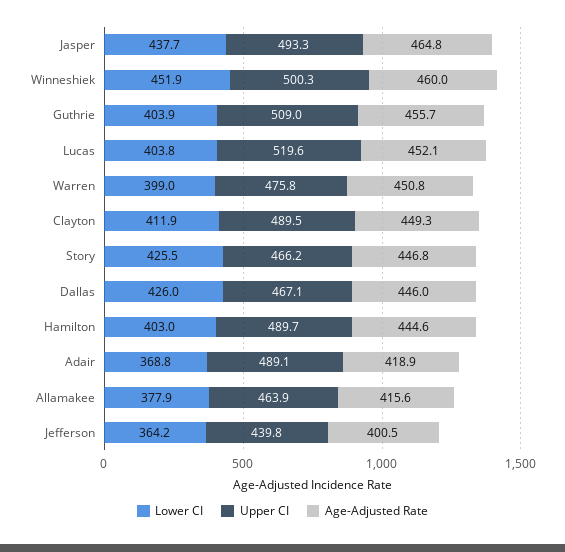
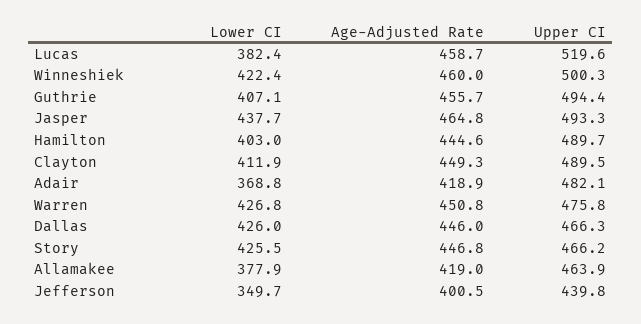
  {
    "Lower CI": {
      "Jasper": 437.7,
-     "Winneshiek": 451.9,
+     "Winneshiek": 422.4,
-     "Guthrie": 403.9,
+     "Guthrie": 407.1,
-     "Lucas": 403.8,
+     "Lucas": 382.4,
-     "Warren": 399,
+     "Warren": 426.8,
      "Clayton": 411.9,
      "Story": 425.5,
      "Dallas": 426,
      "Hamilton": 403,
      "Adair": 368.8,
      "Allamakee": 377.9,
-     "Jefferson": 364.2
+     "Jefferson": 349.7
    },
    "Upper CI": {
      "Jasper": 493.3,
      "Winneshiek": 500.3,
-     "Guthrie": 509,
+     "Guthrie": 494.4,
      "Lucas": 519.6,
      "Warren": 475.8,
      "Clayton": 489.5,
      "Story": 466.2,
-     "Dallas": 467.1,
+     "Dallas": 466.3,
      "Hamilton": 489.7,
-     "Adair": 489.1,
+     "Adair": 482.1,
      "Allamakee": 463.9,
      "Jefferson": 439.8
    },
    "Age-Adjusted Rate": {
      "Jasper": 464.8,
      "Winneshiek": 460,
      "Guthrie": 455.7,
-     "Lucas": 452.1,
+     "Lucas": 458.7,
      "Warren": 450.8,
      "Clayton": 449.3,
      "Story": 446.8,
      "Dallas": 446,
      "Hamilton": 444.6,
      "Adair": 418.9,
-     "Allamakee": 415.6,
+     "Allamakee": 419,
      "Jefferson": 400.5
    }
  }

